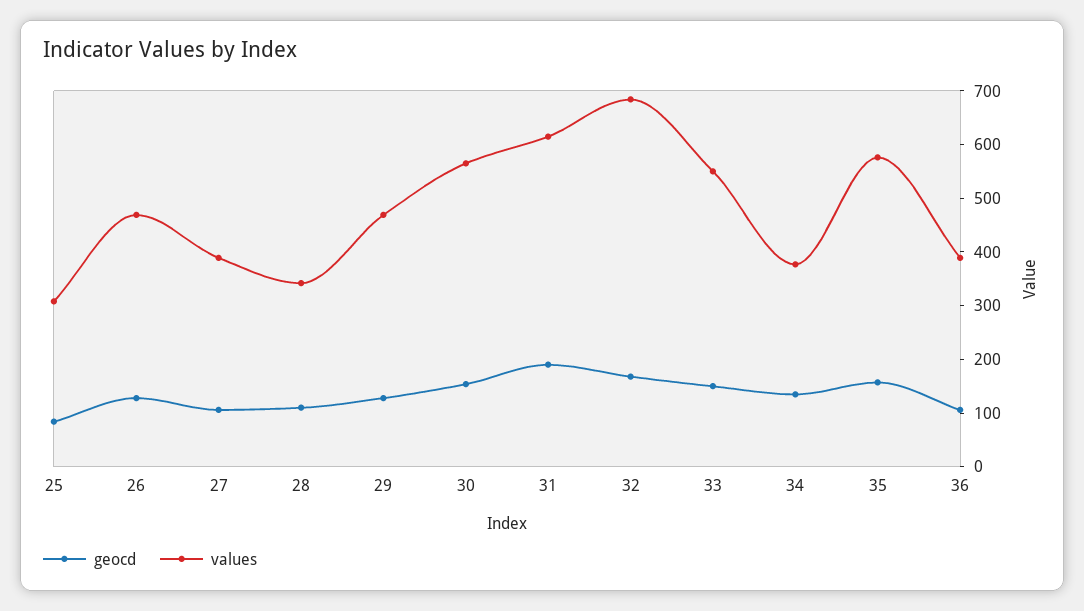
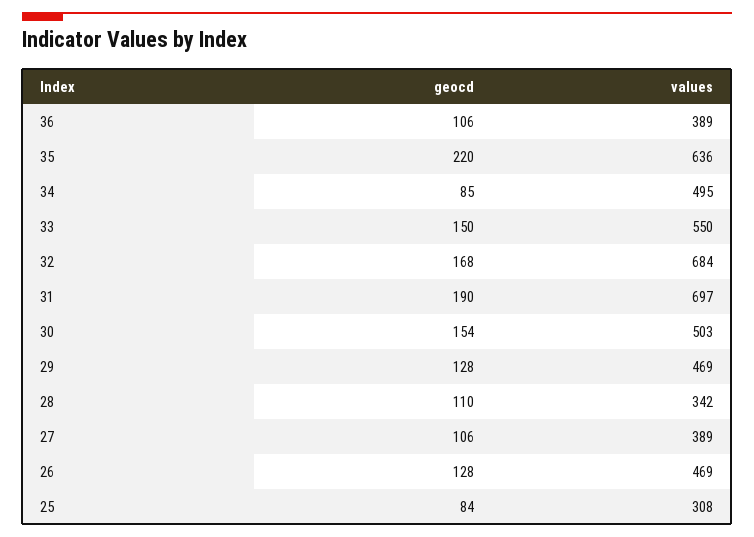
  {
    "geocd": {
      "25": 84,
      "26": 128,
      "27": 106,
      "28": 110,
      "29": 128,
      "30": 154,
      "31": 190,
      "32": 168,
      "33": 150,
-     "34": 140,
+     "34": 85,
-     "35": 160,
+     "35": 220,
      "36": 106
    },
    "values": {
      "25": 308,
      "26": 469,
      "27": 389,
      "28": 342,
      "29": 469,
-     "30": 560,
+     "30": 503,
-     "31": 620,
+     "31": 697,
      "32": 684,
      "33": 550,
-     "34": 380,
+     "34": 495,
-     "35": 580,
+     "35": 636,
      "36": 389
    }
  }

